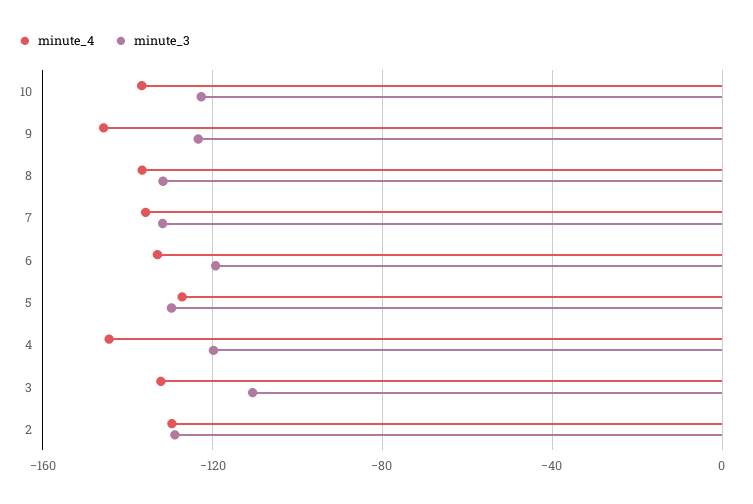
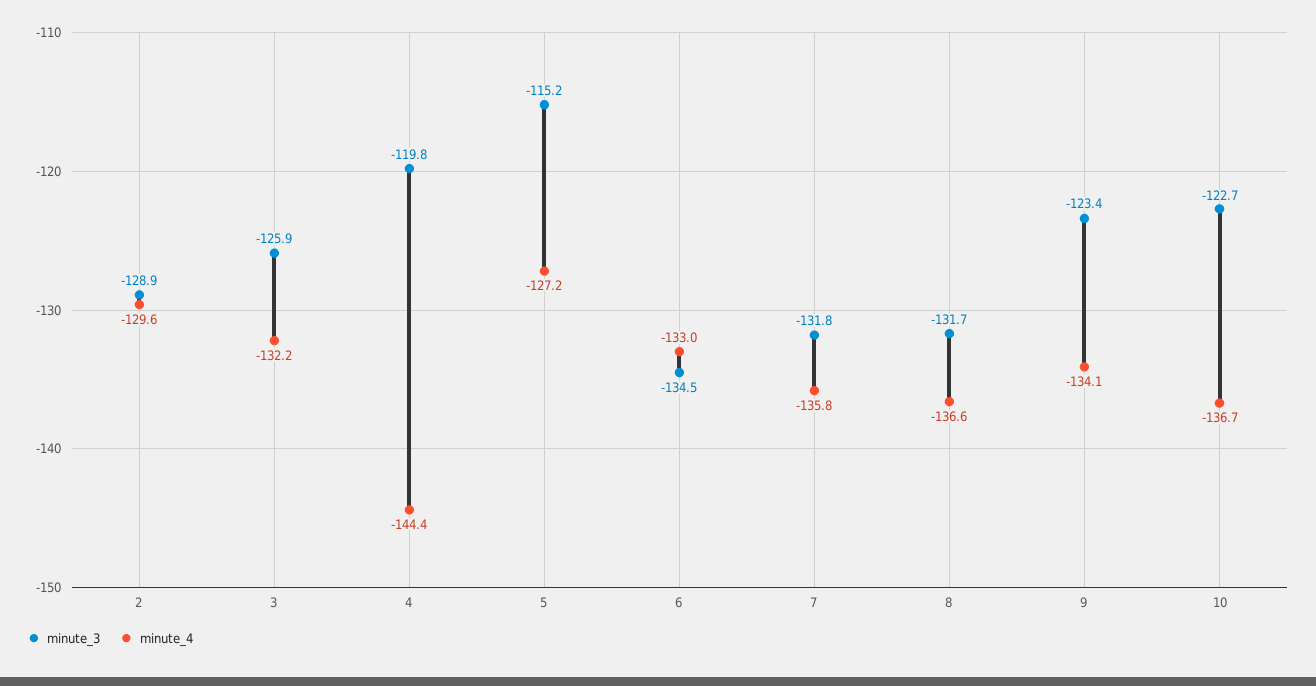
  {
    "minute_4": {
      "10": -136.7,
-     "9": -145,
+     "9": -134.1,
      "8": -136.6,
      "7": -135.8,
      "6": -133,
      "5": -127.2,
      "4": -144.4,
      "3": -132.2,
      "2": -129.6
    },
    "minute_3": {
      "10": -122.7,
      "9": -123.4,
      "8": -131.7,
      "7": -131.8,
-     "6": -120,
+     "6": -134.5,
-     "5": -130,
+     "5": -115.2,
      "4": -119.8,
-     "3": -110,
+     "3": -125.9,
      "2": -128.9
    }
  }

